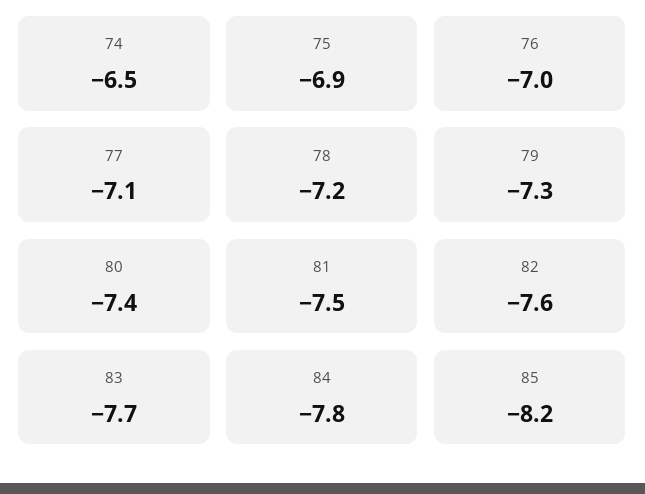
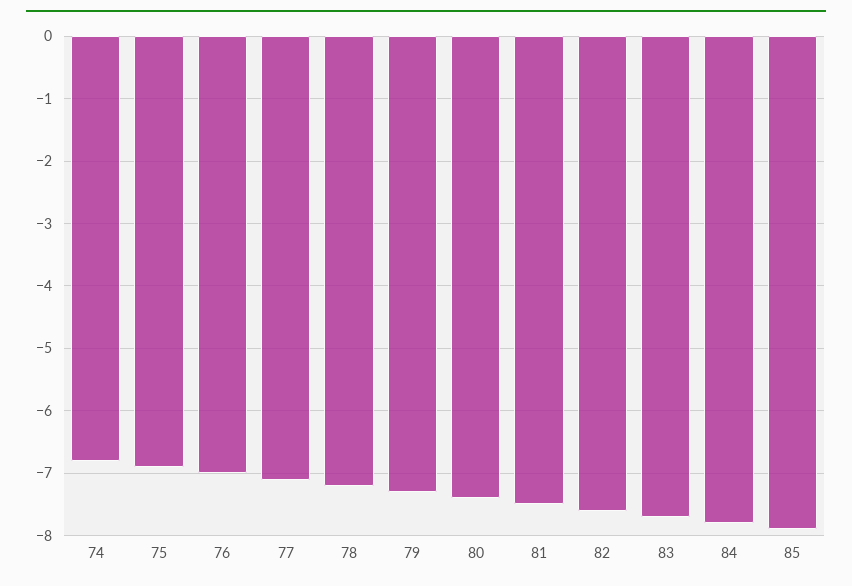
  {
-   "74": -6.5,
+   "74": -6.8,
    "75": -6.9,
    "76": -7,
    "77": -7.1,
    "78": -7.2,
    "79": -7.3,
    "80": -7.4,
    "81": -7.5,
    "82": -7.6,
    "83": -7.7,
    "84": -7.8,
-   "85": -8.2
+   "85": -7.9
  }

